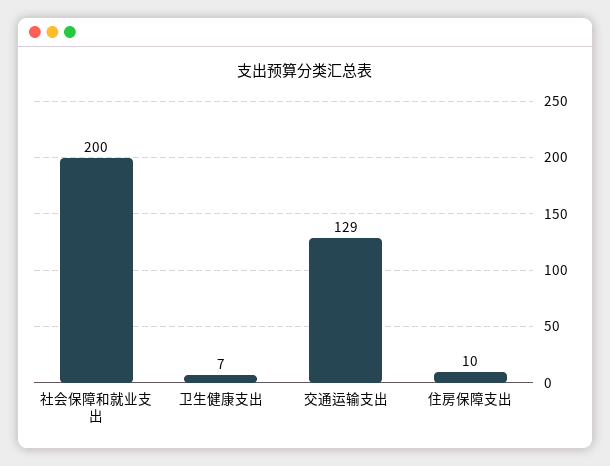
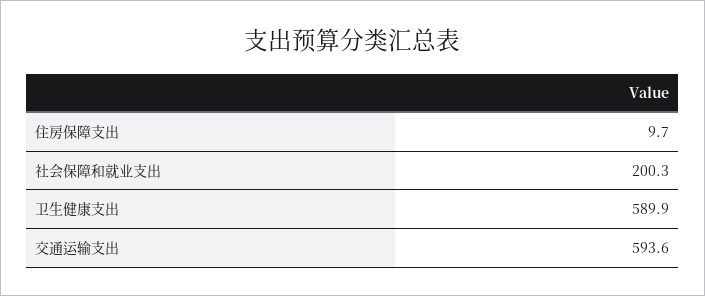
  {
    "社会保障和就业支出": 200.3,
-   "卫生健康支出": 7,
+   "卫生健康支出": 589.9,
-   "交通运输支出": 129,
+   "交通运输支出": 593.6,
    "住房保障支出": 9.7
  }

